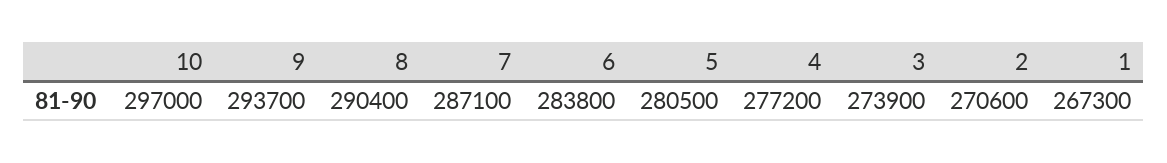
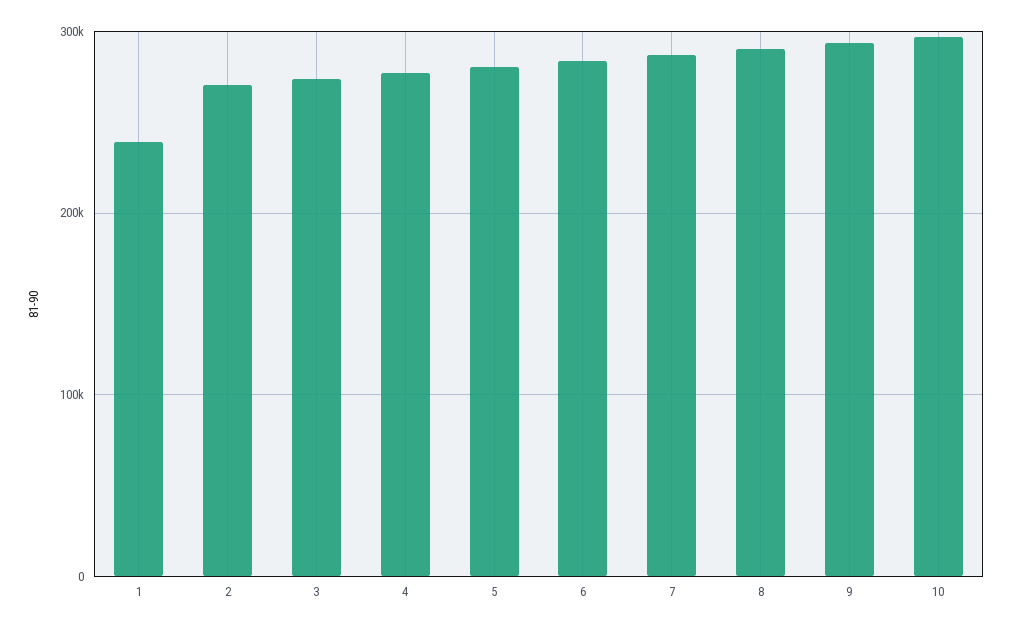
  {
    "10": 297000,
    "9": 293700,
    "8": 290400,
    "7": 287100,
    "6": 283800,
    "5": 280500,
    "4": 277200,
    "3": 273900,
    "2": 270600,
-   "1": 267300
+   "1": 240000
  }

